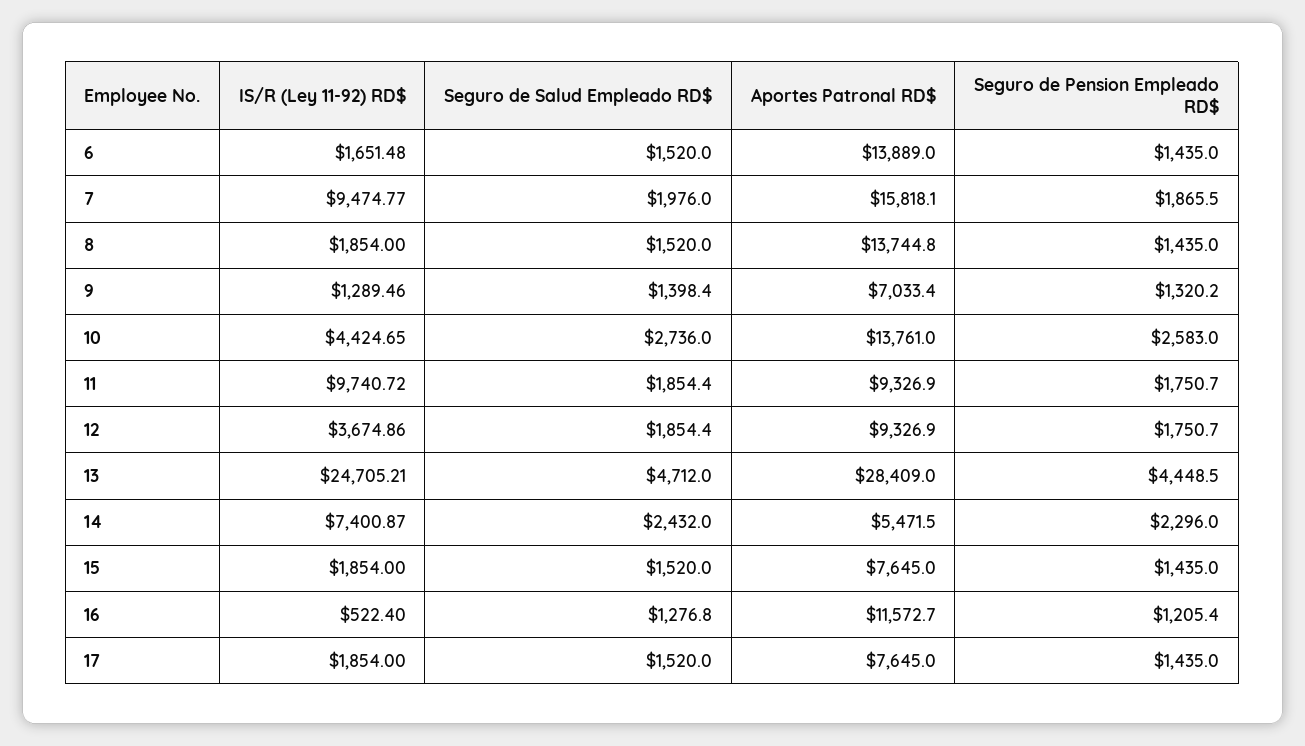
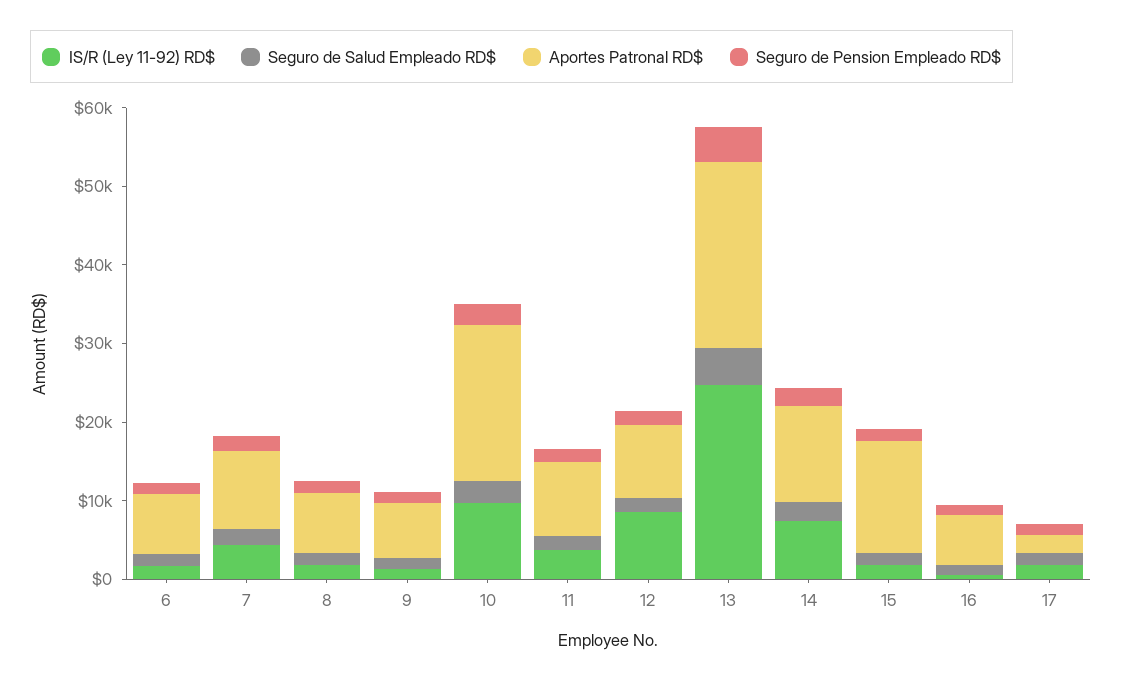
  {
    "IS/R (Ley 11-92) RD$": {
      "6": 1651.48,
-     "7": 9474.77,
+     "7": 4000,
      "8": 1854,
      "9": 1289.46,
-     "10": 4424.65,
+     "10": 10000,
-     "11": 9740.72,
+     "11": 4000,
-     "12": 3674.86,
+     "12": 8000,
      "13": 24705.21,
      "14": 7400.87,
      "15": 1854,
      "16": 522.4,
      "17": 1854
    },
    "Seguro de Salud Empleado RD$": {
      "6": 1520,
      "7": 1976,
      "8": 1520,
      "9": 1398.4,
      "10": 2736,
      "11": 1854.4,
      "12": 1854.4,
      "13": 4712,
      "14": 2432,
      "15": 1520,
      "16": 1276.8,
      "17": 1520
    },
    "Aportes Patronal RD$": {
-     "6": 13889,
+     "6": 8000,
-     "7": 15818.1,
+     "7": 10000,
-     "8": 13744.8,
+     "8": 8000,
      "9": 7033.4,
-     "10": 13761,
+     "10": 20000,
      "11": 9326.9,
      "12": 9326.9,
-     "13": 28409,
+     "13": 24000,
-     "14": 5471.5,
+     "14": 12000,
-     "15": 7645,
+     "15": 14000,
-     "16": 11572.7,
+     "16": 6000,
-     "17": 7645
+     "17": 2000
    },
    "Seguro de Pension Empleado RD$": {
      "6": 1435,
      "7": 1865.5,
      "8": 1435,
      "9": 1320.2,
      "10": 2583,
      "11": 1750.7,
      "12": 1750.7,
      "13": 4448.5,
      "14": 2296,
      "15": 1435,
      "16": 1205.4,
      "17": 1435
    }
  }

